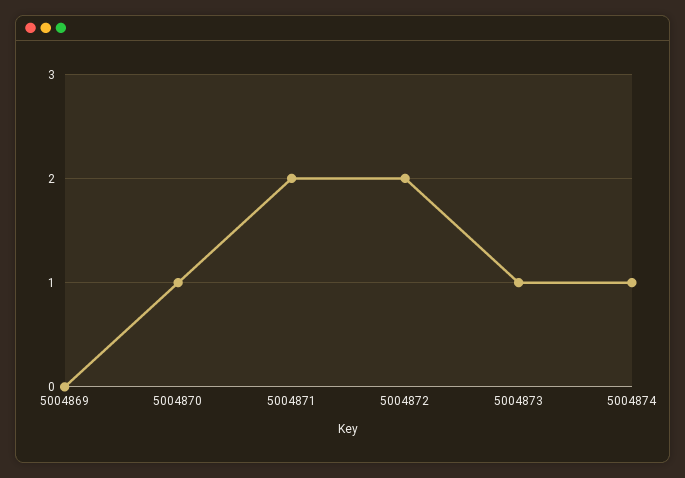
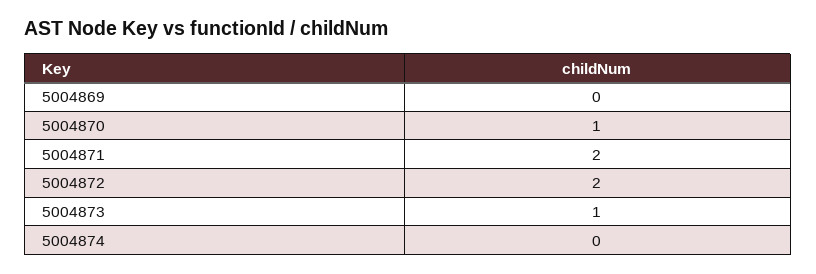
  {
    "5004869": 0,
    "5004870": 1,
    "5004871": 2,
    "5004872": 2,
    "5004873": 1,
-   "5004874": 1
+   "5004874": 0
  }

